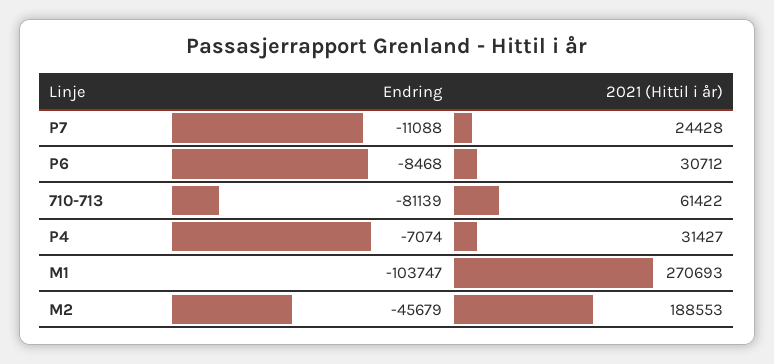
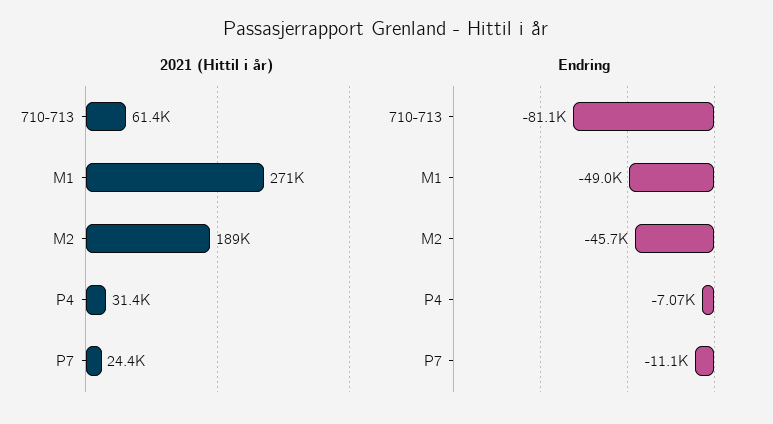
  {
    "Endring": {
      "P7": -11088,
-     "P6": -8468,
      "710-713": -81139,
      "P4": -7074,
-     "M1": -103747,
+     "M1": -49000,
      "M2": -45679
    },
    "2021 (Hittil i år)": {
      "P7": 24428,
-     "P6": 30712,
      "710-713": 61422,
      "P4": 31427,
      "M1": 270693,
      "M2": 188553
    }
  }

